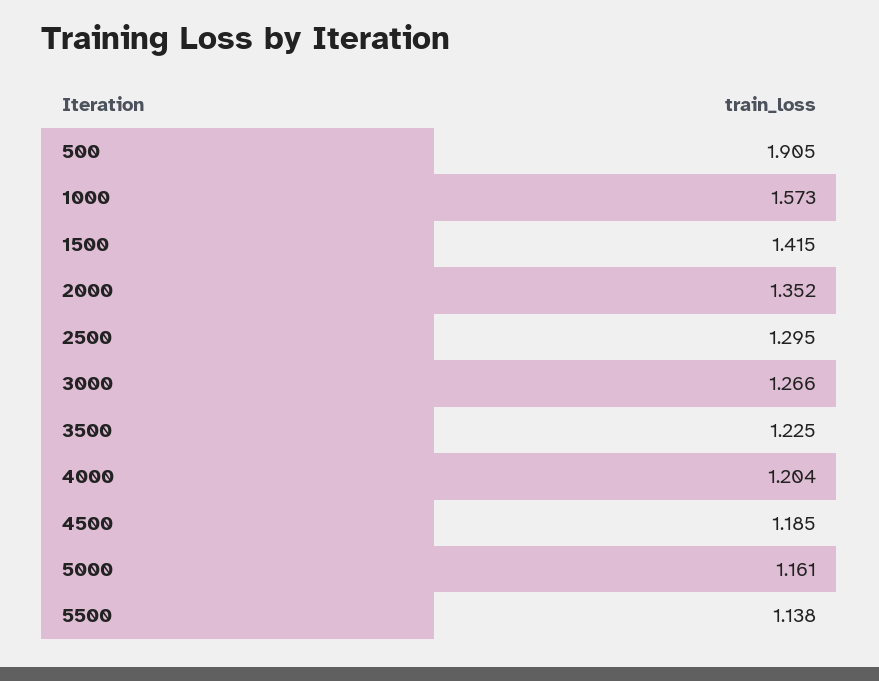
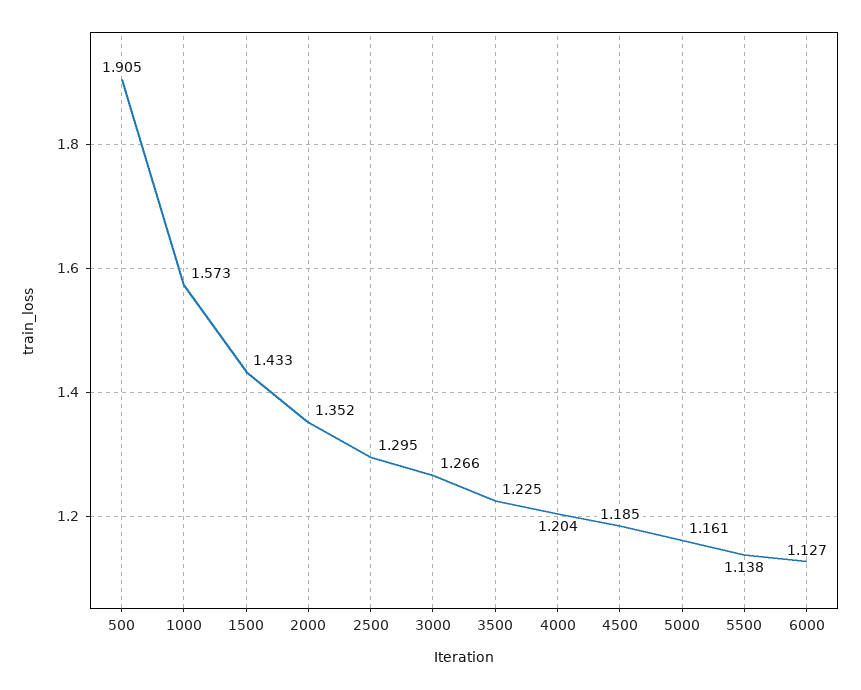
  {
    "500": 1.905,
    "1000": 1.573,
-   "1500": 1.415,
+   "1500": 1.433,
    "2000": 1.352,
    "2500": 1.295,
    "3000": 1.266,
    "3500": 1.225,
    "4000": 1.204,
    "4500": 1.185,
    "5000": 1.161,
-   "5500": 1.138
+   "5500": 1.138,
+   "6000": 1.127
  }

